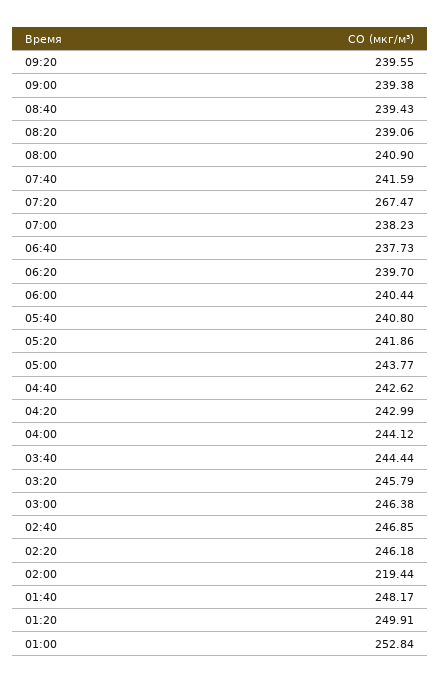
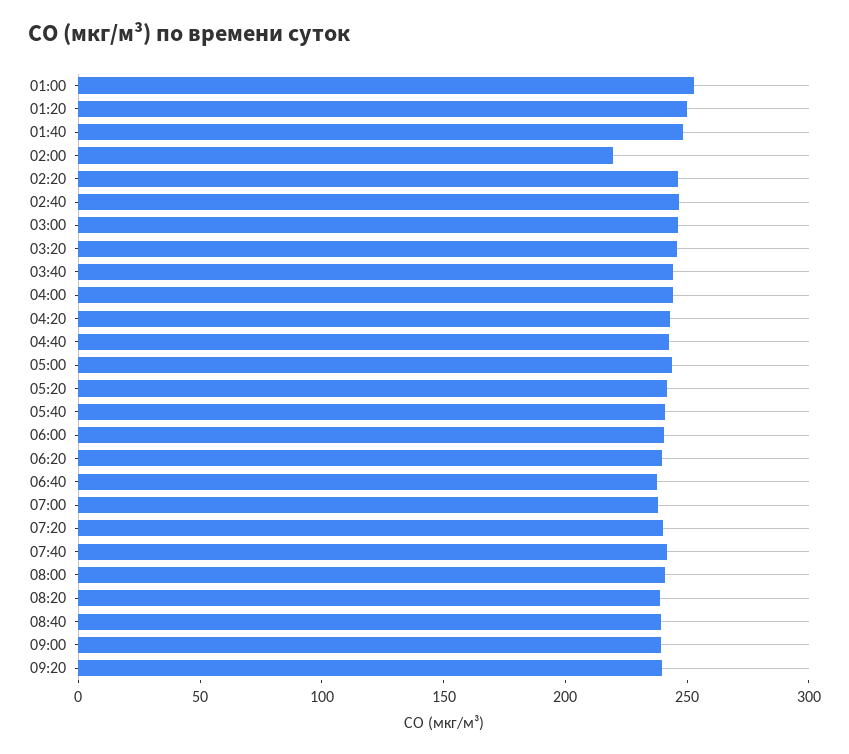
  {
    "09:20": 239.55,
    "09:00": 239.38,
    "08:40": 239.43,
    "08:20": 239.06,
    "08:00": 240.9,
    "07:40": 241.59,
-   "07:20": 267.47,
+   "07:20": 240,
    "07:00": 238.23,
    "06:40": 237.73,
    "06:20": 239.7,
    "06:00": 240.44,
    "05:40": 240.8,
    "05:20": 241.86,
    "05:00": 243.77,
    "04:40": 242.62,
    "04:20": 242.99,
    "04:00": 244.12,
    "03:40": 244.44,
    "03:20": 245.79,
    "03:00": 246.38,
    "02:40": 246.85,
    "02:20": 246.18,
    "02:00": 219.44,
    "01:40": 248.17,
    "01:20": 249.91,
    "01:00": 252.84
  }

